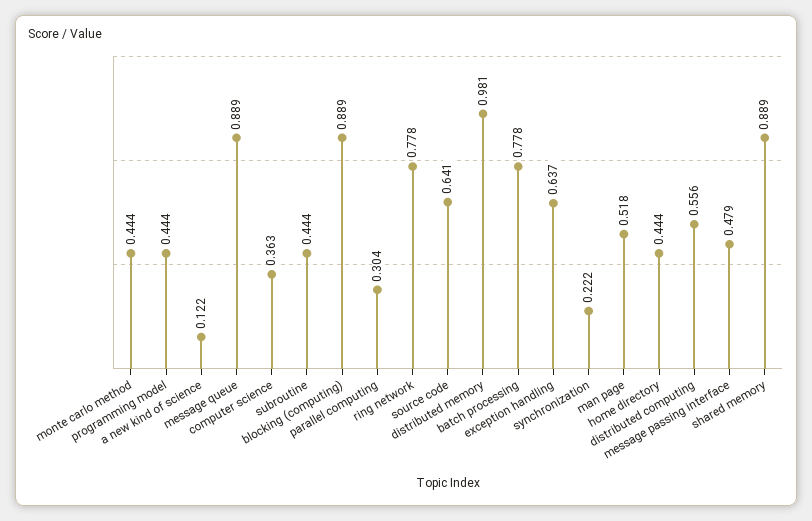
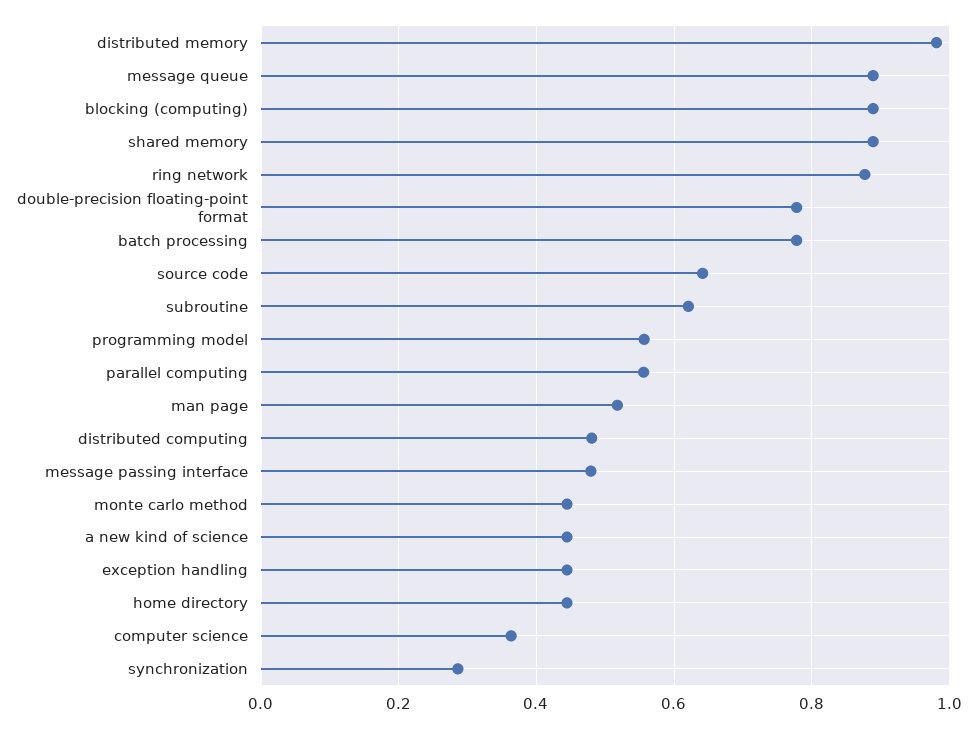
  {
    "monte carlo method": 0.444,
-   "programming model": 0.444,
+   "programming model": 0.56,
-   "a new kind of science": 0.122,
+   "a new kind of science": 0.44,
    "message queue": 0.889,
    "computer science": 0.363,
-   "subroutine": 0.444,
+   "subroutine": 0.62,
    "blocking (computing)": 0.889,
-   "parallel computing": 0.304,
+   "parallel computing": 0.56,
-   "ring network": 0.778,
+   "ring network": 0.88,
    "source code": 0.641,
    "distributed memory": 0.981,
    "batch processing": 0.778,
-   "exception handling": 0.637,
+   "exception handling": 0.44,
-   "synchronization": 0.222,
+   "synchronization": 0.28,
    "man page": 0.518,
    "home directory": 0.444,
-   "distributed computing": 0.556,
+   "distributed computing": 0.48,
    "message passing interface": 0.479,
-   "shared memory": 0.889
+   "shared memory": 0.889,
+   "double-precision floating-point format": 0.78
  }

